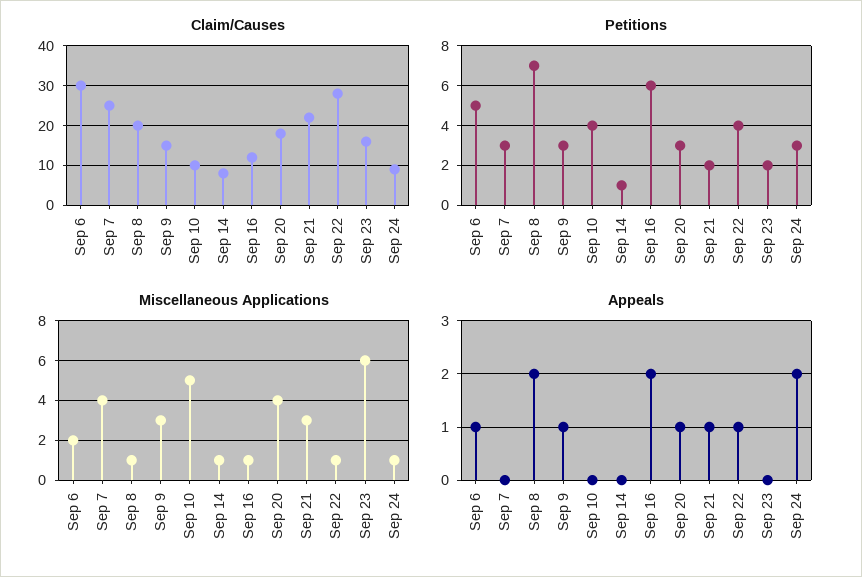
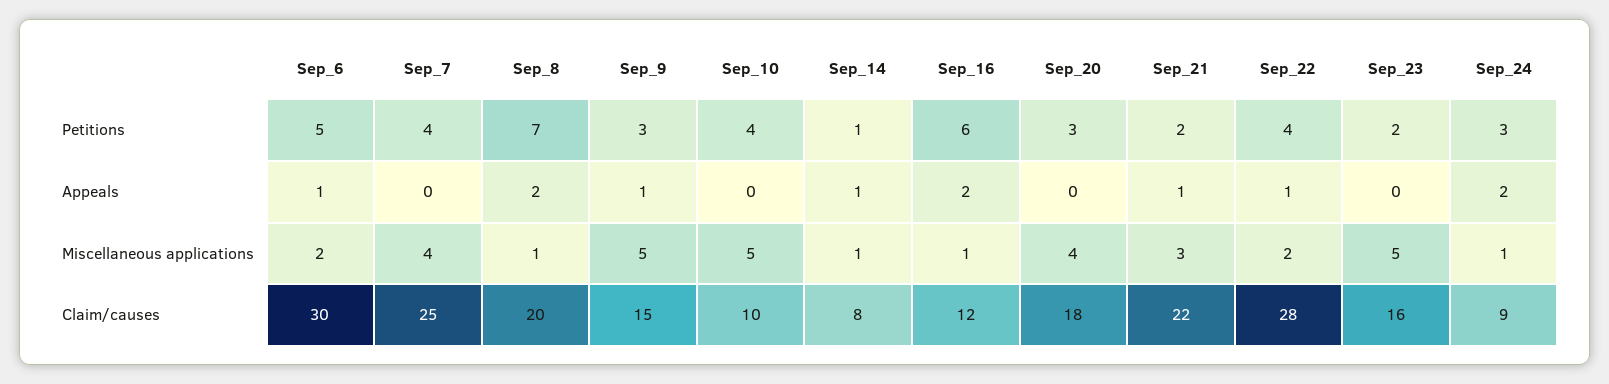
  {
    "Claim/Causes": {
      "Sep 6": 30,
      "Sep 7": 25,
      "Sep 8": 20,
      "Sep 9": 15,
      "Sep 10": 10,
      "Sep 14": 8,
      "Sep 16": 12,
      "Sep 20": 18,
      "Sep 21": 22,
      "Sep 22": 28,
      "Sep 23": 16,
      "Sep 24": 9
    },
    "Petitions": {
      "Sep 6": 5,
-     "Sep 7": 3,
+     "Sep 7": 4,
      "Sep 8": 7,
      "Sep 9": 3,
      "Sep 10": 4,
      "Sep 14": 1,
      "Sep 16": 6,
      "Sep 20": 3,
      "Sep 21": 2,
      "Sep 22": 4,
      "Sep 23": 2,
      "Sep 24": 3
    },
    "Miscellaneous Applications": {
      "Sep 6": 2,
      "Sep 7": 4,
      "Sep 8": 1,
-     "Sep 9": 3,
+     "Sep 9": 5,
      "Sep 10": 5,
      "Sep 14": 1,
      "Sep 16": 1,
      "Sep 20": 4,
      "Sep 21": 3,
-     "Sep 22": 1,
+     "Sep 22": 2,
-     "Sep 23": 6,
+     "Sep 23": 5,
      "Sep 24": 1
    },
    "Appeals": {
      "Sep 6": 1,
      "Sep 7": 0,
      "Sep 8": 2,
      "Sep 9": 1,
      "Sep 10": 0,
-     "Sep 14": 0,
+     "Sep 14": 1,
      "Sep 16": 2,
-     "Sep 20": 1,
+     "Sep 20": 0,
      "Sep 21": 1,
      "Sep 22": 1,
      "Sep 23": 0,
      "Sep 24": 2
    }
  }

